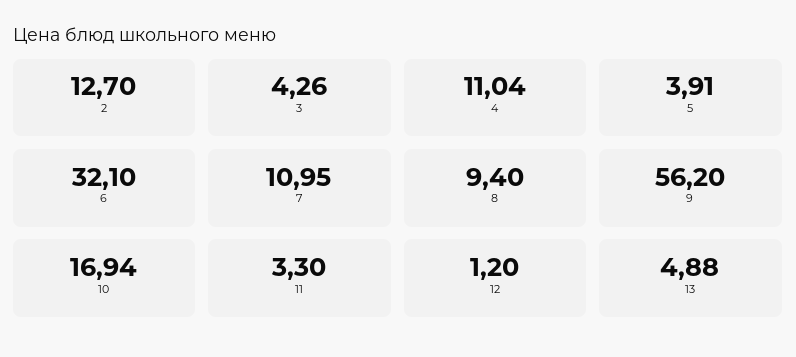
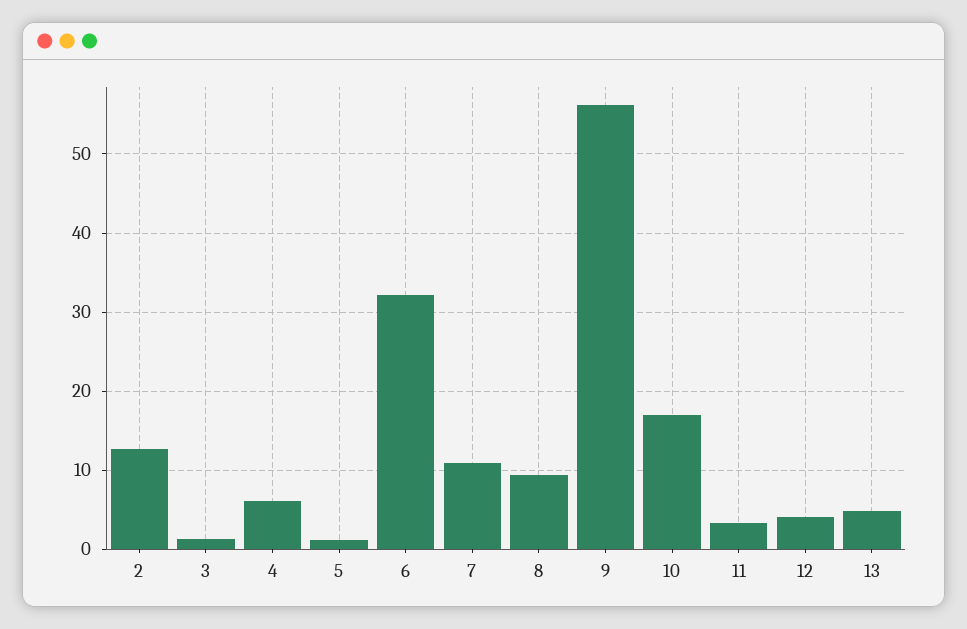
  {
    "2": 12.7,
-   "3": 4.26,
+   "3": 1,
-   "4": 11.04,
+   "4": 6,
-   "5": 3.91,
+   "5": 1,
    "6": 32.1,
    "7": 10.95,
    "8": 9.4,
    "9": 56.2,
    "10": 16.94,
    "11": 3.3,
-   "12": 1.2,
+   "12": 4,
    "13": 4.88
  }

